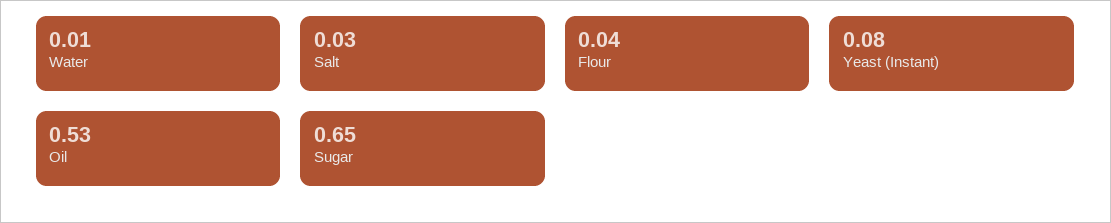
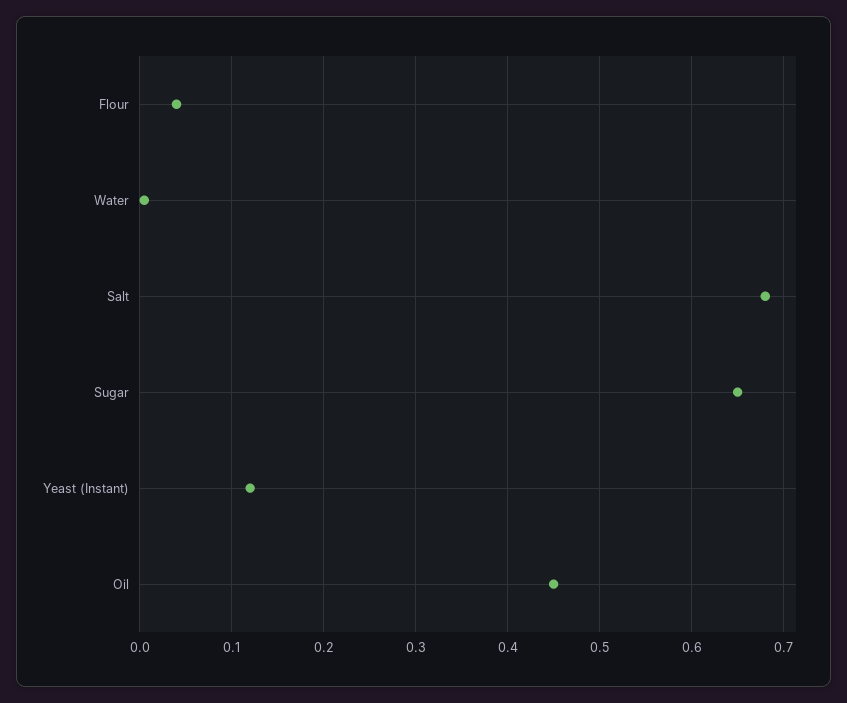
  {
    "Water": 0.01,
-   "Salt": 0.03,
+   "Salt": 0.68,
    "Flour": 0.04,
-   "Yeast (Instant)": 0.08,
+   "Yeast (Instant)": 0.12,
-   "Oil": 0.53,
+   "Oil": 0.45,
    "Sugar": 0.65
  }

